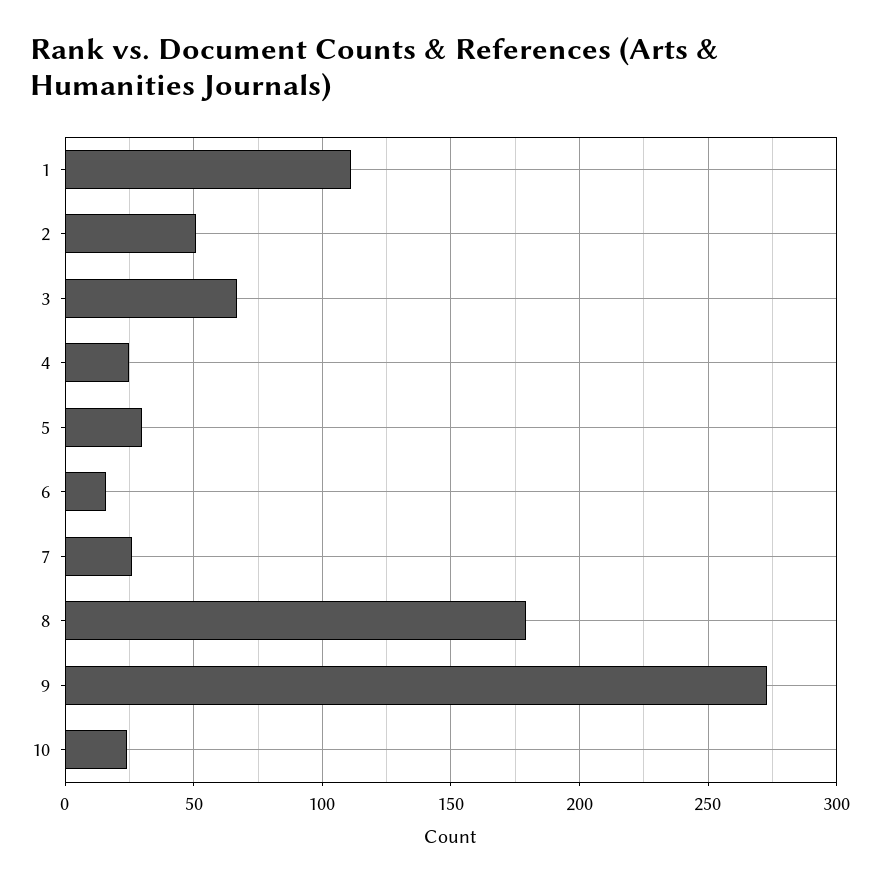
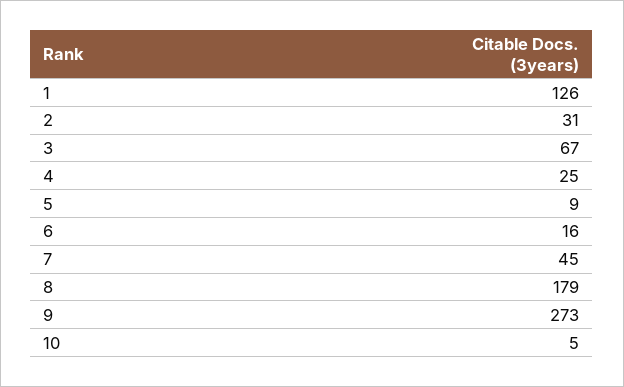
  {
-   "1": 110,
+   "1": 126,
-   "2": 50,
+   "2": 31,
    "3": 67,
    "4": 25,
-   "5": 30,
+   "5": 9,
    "6": 16,
-   "7": 25,
+   "7": 45,
    "8": 179,
    "9": 273,
-   "10": 25
+   "10": 5
  }

